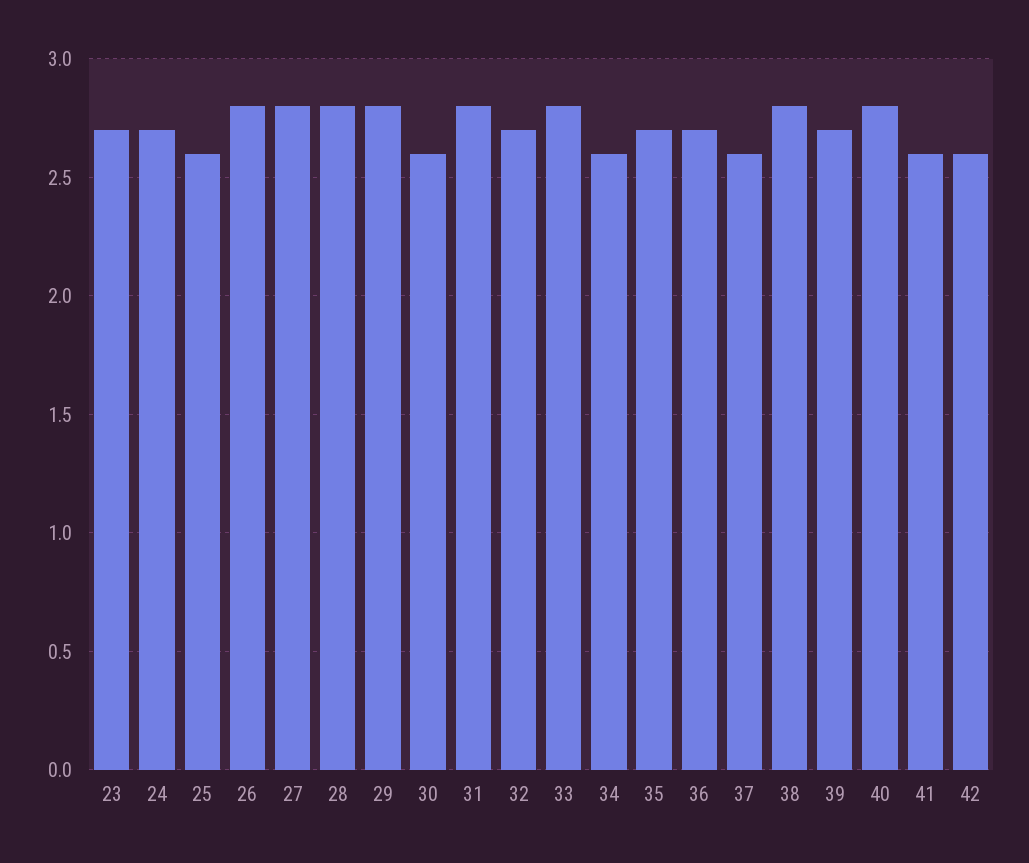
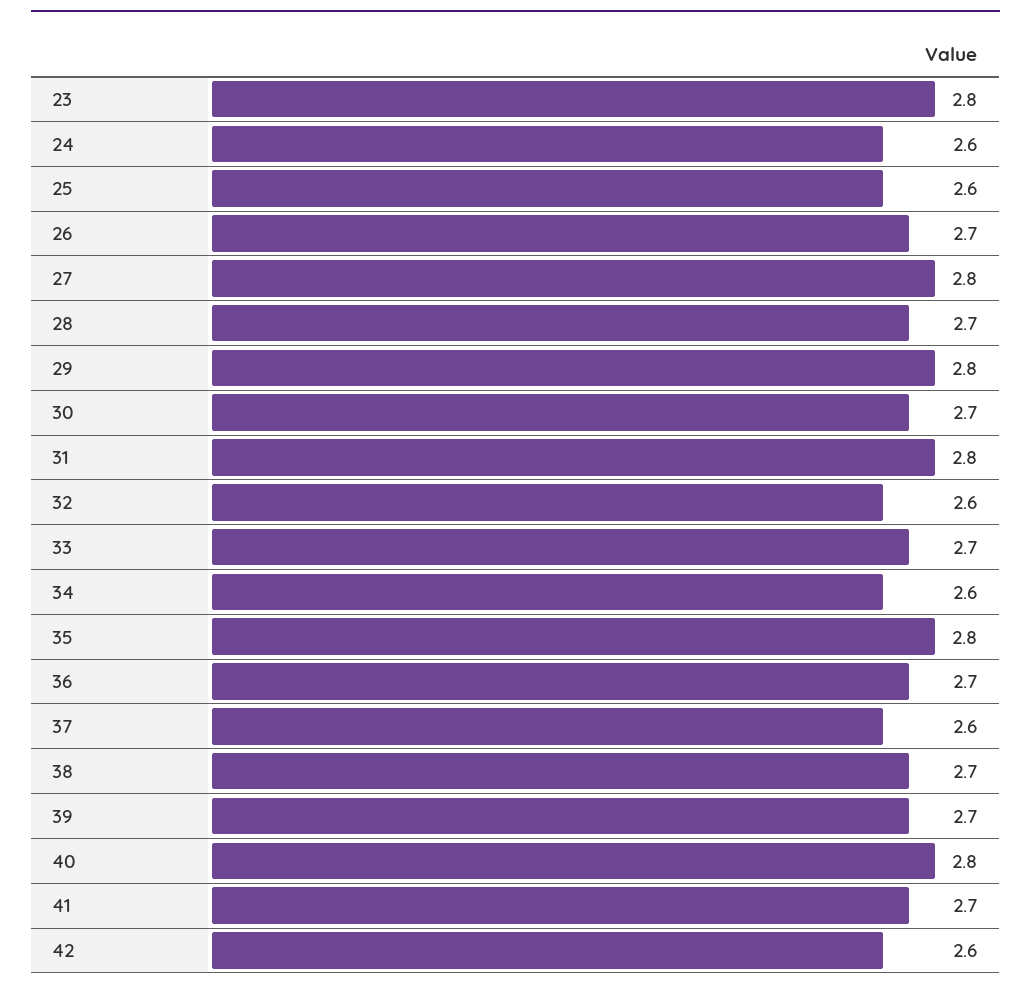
  {
-   "23": 2.7,
+   "23": 2.8,
-   "24": 2.7,
+   "24": 2.6,
    "25": 2.6,
-   "26": 2.8,
+   "26": 2.7,
    "27": 2.8,
-   "28": 2.8,
+   "28": 2.7,
    "29": 2.8,
-   "30": 2.6,
+   "30": 2.7,
    "31": 2.8,
-   "32": 2.7,
+   "32": 2.6,
-   "33": 2.8,
+   "33": 2.7,
    "34": 2.6,
-   "35": 2.7,
+   "35": 2.8,
    "36": 2.7,
    "37": 2.6,
-   "38": 2.8,
+   "38": 2.7,
    "39": 2.7,
    "40": 2.8,
-   "41": 2.6,
+   "41": 2.7,
    "42": 2.6
  }

